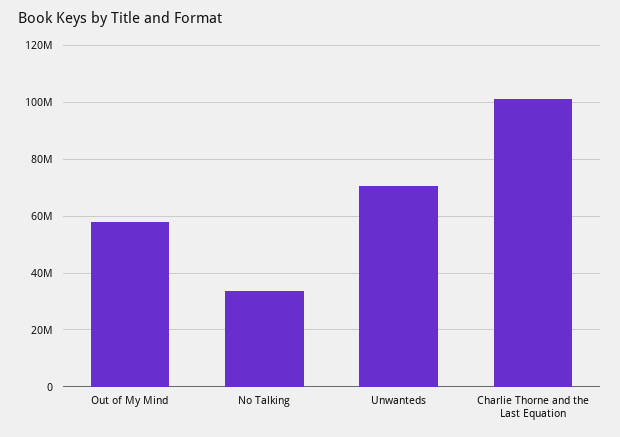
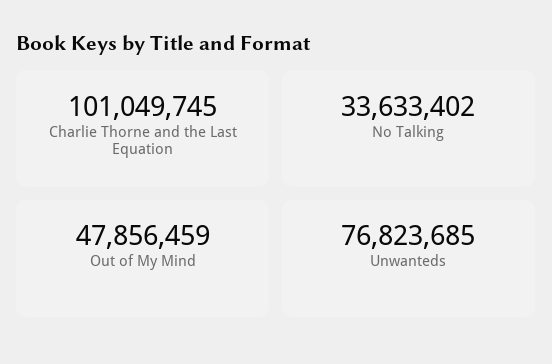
  {
-   "Out of My Mind": 57500000,
+   "Out of My Mind": 47856459,
    "No Talking": 33633402,
-   "Unwanteds": 70000000,
+   "Unwanteds": 76823685,
    "Charlie Thorne and the Last Equation": 101049745
  }

